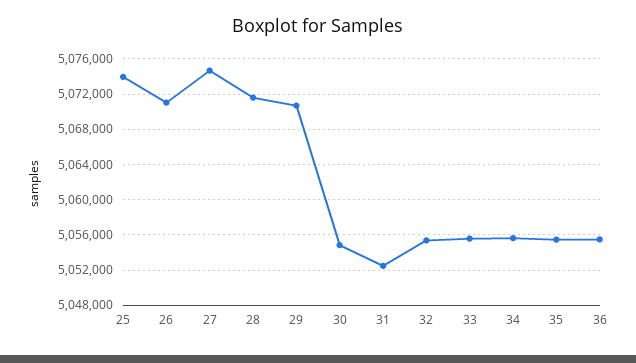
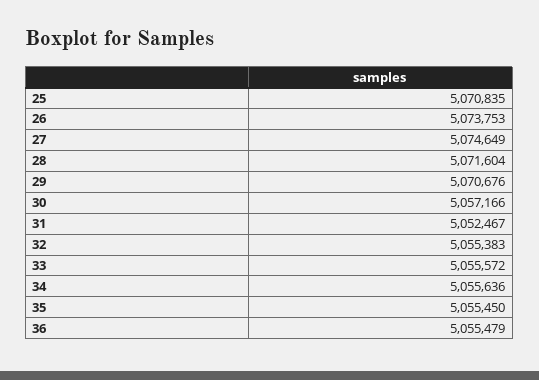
  {
-   "25": 5074000,
+   "25": 5070835,
-   "26": 5071000,
+   "26": 5073753,
    "27": 5074649,
    "28": 5071604,
    "29": 5070676,
-   "30": 5055000,
+   "30": 5057166,
    "31": 5052467,
    "32": 5055383,
    "33": 5055572,
    "34": 5055636,
    "35": 5055450,
    "36": 5055479
  }

